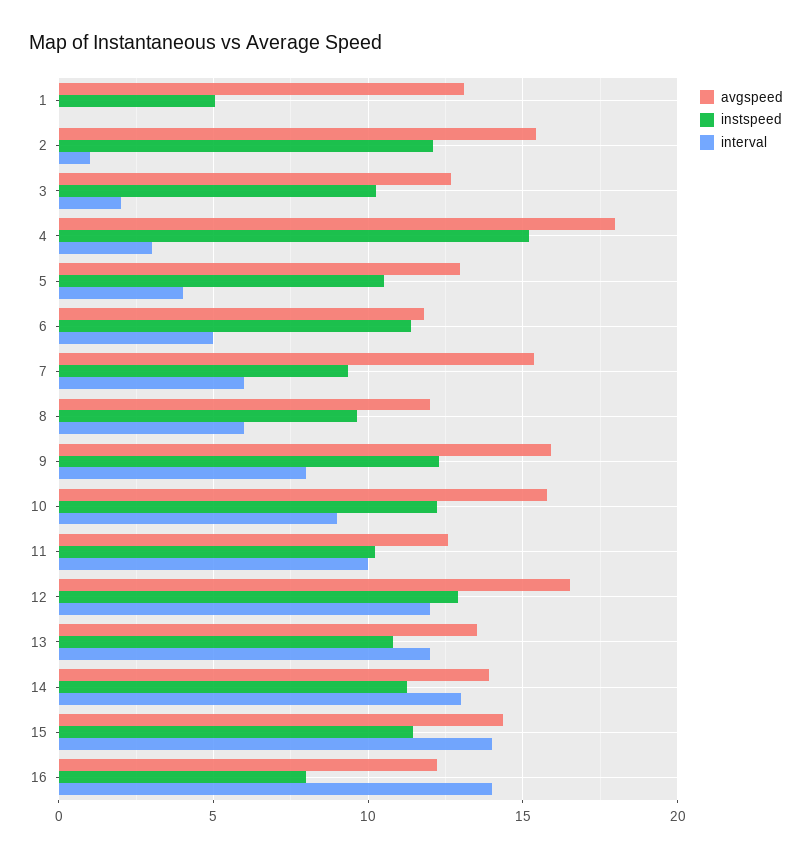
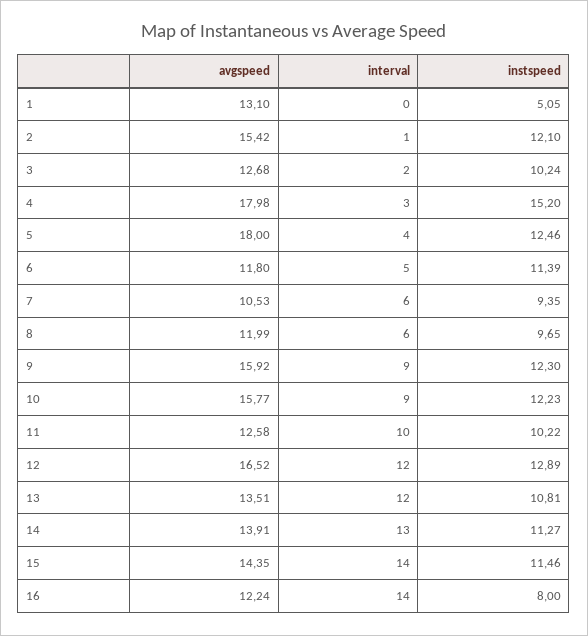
  {
    "avgspeed": {
      "1": 13.1,
      "2": 15.42,
      "3": 12.68,
      "4": 17.98,
-     "5": 13,
+     "5": 18,
      "6": 11.8,
-     "7": 15.5,
+     "7": 10.53,
      "8": 11.99,
      "9": 15.92,
      "10": 15.77,
      "11": 12.58,
      "12": 16.52,
      "13": 13.51,
      "14": 13.91,
      "15": 14.35,
      "16": 12.24
    },
    "instspeed": {
      "1": 5.05,
      "2": 12.1,
      "3": 10.24,
      "4": 15.2,
-     "5": 10.5,
+     "5": 12.46,
      "6": 11.39,
      "7": 9.35,
      "8": 9.65,
      "9": 12.3,
      "10": 12.23,
      "11": 10.22,
      "12": 12.89,
      "13": 10.81,
      "14": 11.27,
      "15": 11.46,
      "16": 8
    },
    "interval": {
      "1": 0,
      "2": 1,
      "3": 2,
      "4": 3,
      "5": 4,
      "6": 5,
      "7": 6,
      "8": 6,
-     "9": 8,
+     "9": 9,
      "10": 9,
      "11": 10,
      "12": 12,
      "13": 12,
      "14": 13,
      "15": 14,
      "16": 14
    }
  }

